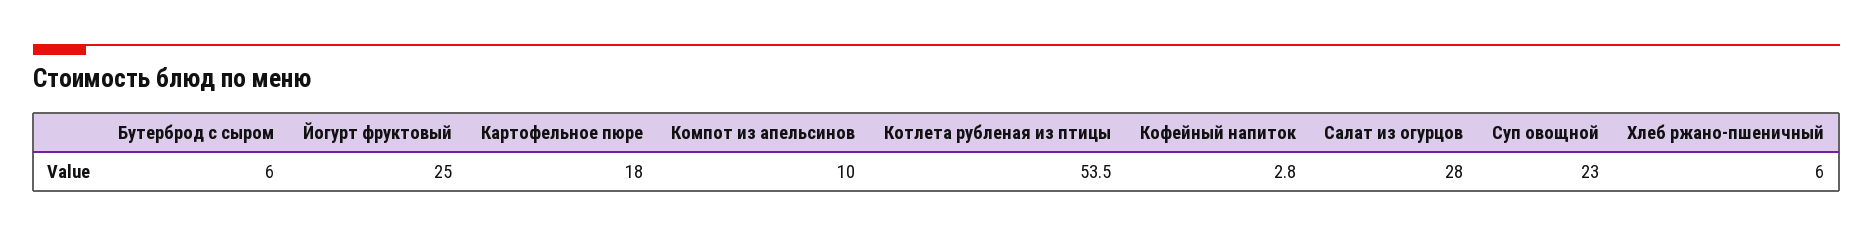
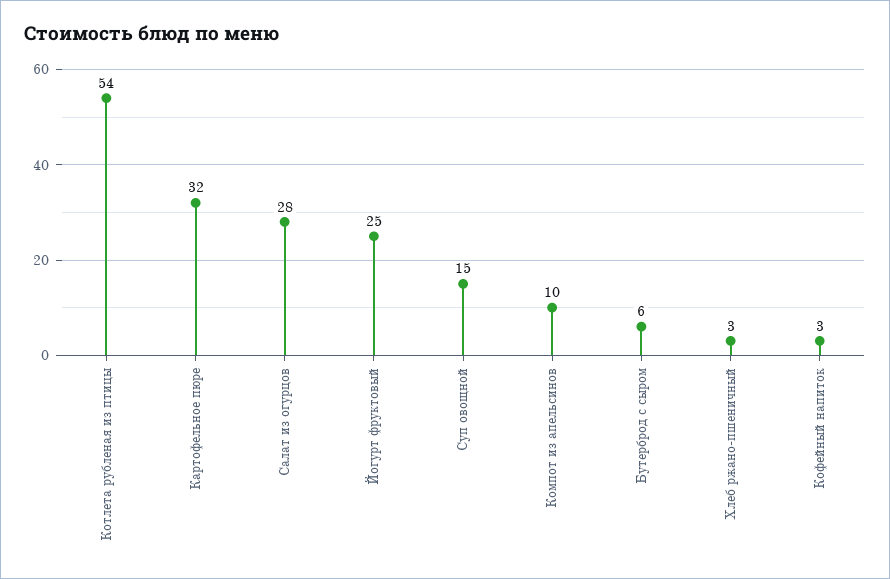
  {
    "Бутерброд с сыром": 6,
    "Йогурт фруктовый": 25,
-   "Картофельное пюре": 18,
+   "Картофельное пюре": 32,
    "Компот из апельсинов": 10,
    "Котлета рубленая из птицы": 53.5,
    "Кофейный напиток": 2.8,
    "Салат из огурцов": 28,
-   "Суп овощной": 23,
+   "Суп овощной": 15,
-   "Хлеб ржано-пшеничный": 6
+   "Хлеб ржано-пшеничный": 3
  }

